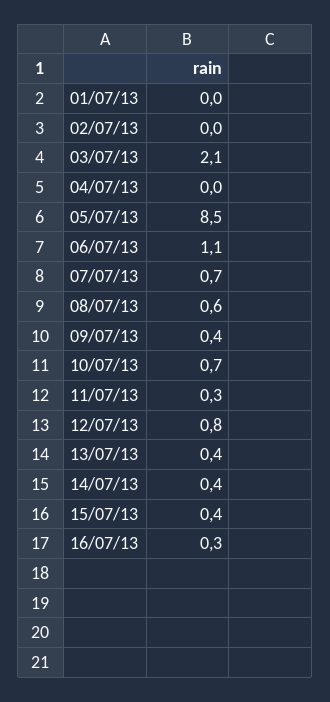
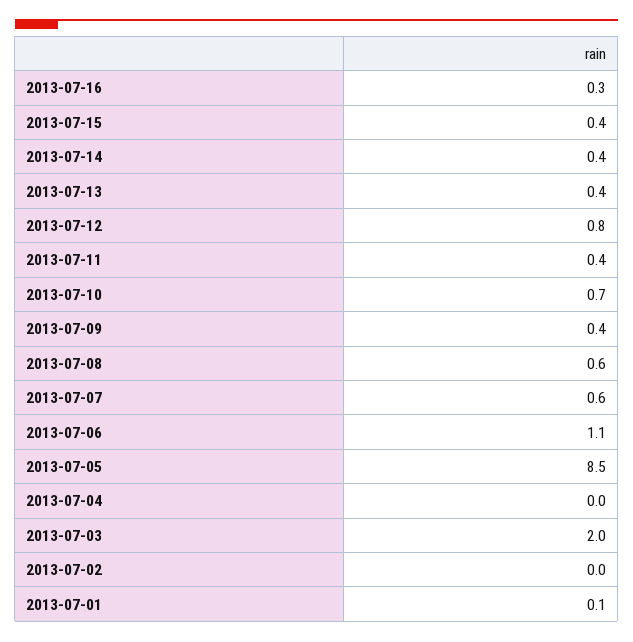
  {
-   "01/07/13": 0,
+   "01/07/13": 0.1,
    "02/07/13": 0,
-   "03/07/13": 2.1,
+   "03/07/13": 2,
    "04/07/13": 0,
    "05/07/13": 8.5,
    "06/07/13": 1.1,
-   "07/07/13": 0.7,
+   "07/07/13": 0.6,
    "08/07/13": 0.6,
    "09/07/13": 0.4,
    "10/07/13": 0.7,
-   "11/07/13": 0.3,
+   "11/07/13": 0.4,
    "12/07/13": 0.8,
    "13/07/13": 0.4,
    "14/07/13": 0.4,
    "15/07/13": 0.4,
    "16/07/13": 0.3
  }

